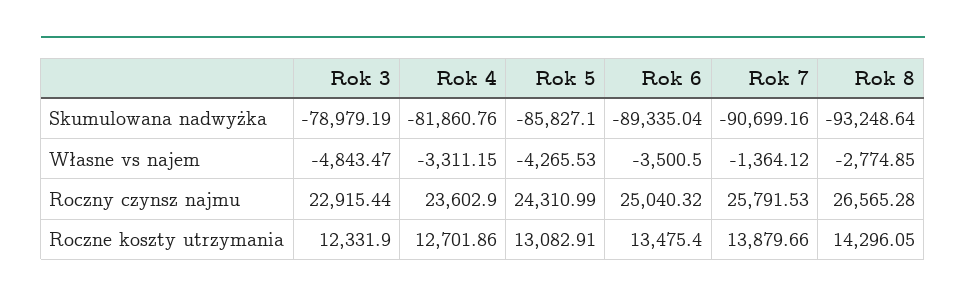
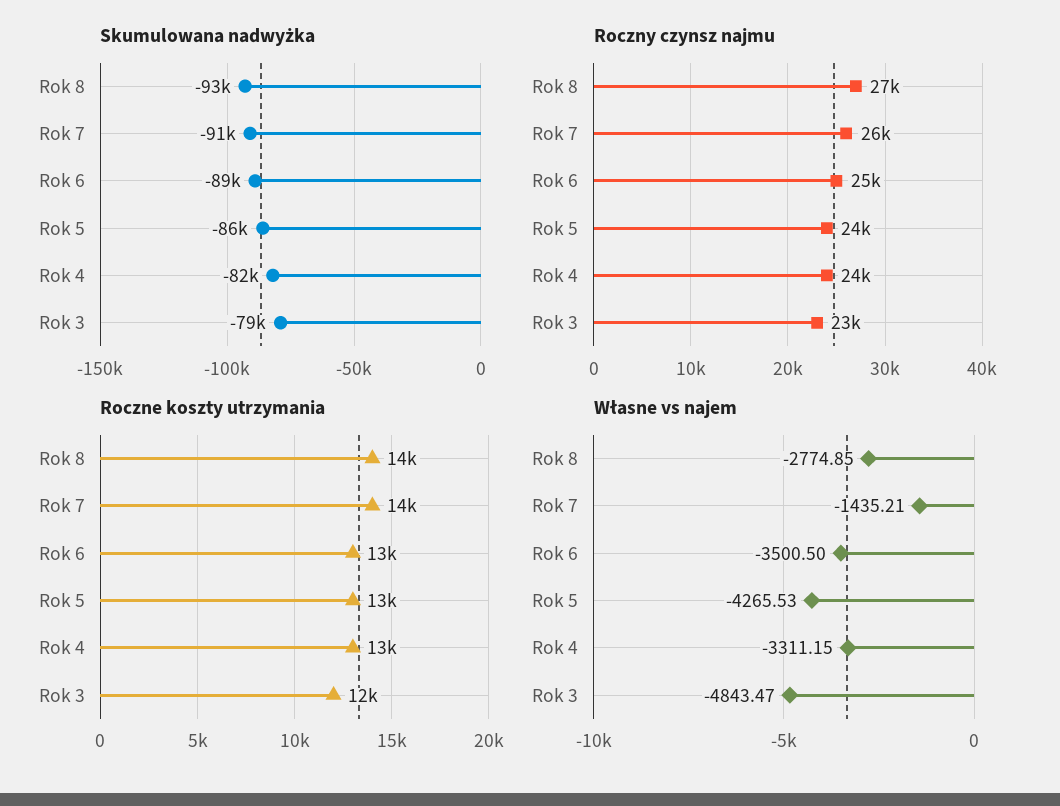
  {
    "Skumulowana nadwyżka": {
      "Rok 3": -78979.19,
      "Rok 4": -81860.76,
      "Rok 5": -85827.1,
      "Rok 6": -89335.04,
      "Rok 7": -90699.16,
      "Rok 8": -93248.64
    },
    "Własne vs najem": {
      "Rok 3": -4843.47,
      "Rok 4": -3311.15,
      "Rok 5": -4265.53,
      "Rok 6": -3500.5,
-     "Rok 7": -1364.12,
+     "Rok 7": -1435.21,
      "Rok 8": -2774.85
    },
    "Roczny czynsz najmu": {
      "Rok 3": 22915.44,
      "Rok 4": 23602.9,
      "Rok 5": 24310.99,
      "Rok 6": 25040.32,
      "Rok 7": 25791.53,
      "Rok 8": 26565.28
    },
    "Roczne koszty utrzymania": {
      "Rok 3": 12331.9,
      "Rok 4": 12701.86,
      "Rok 5": 13082.91,
      "Rok 6": 13475.4,
      "Rok 7": 13879.66,
      "Rok 8": 14296.05
    }
  }

